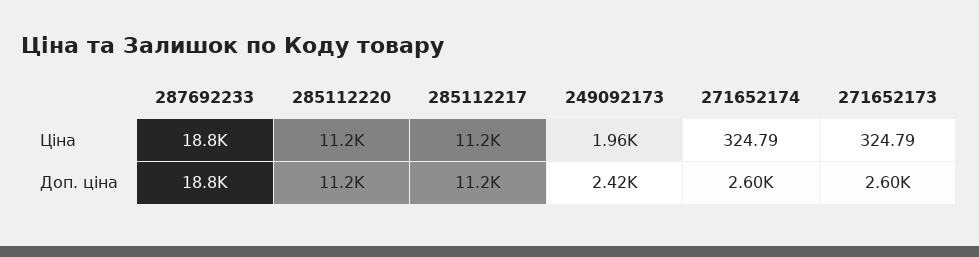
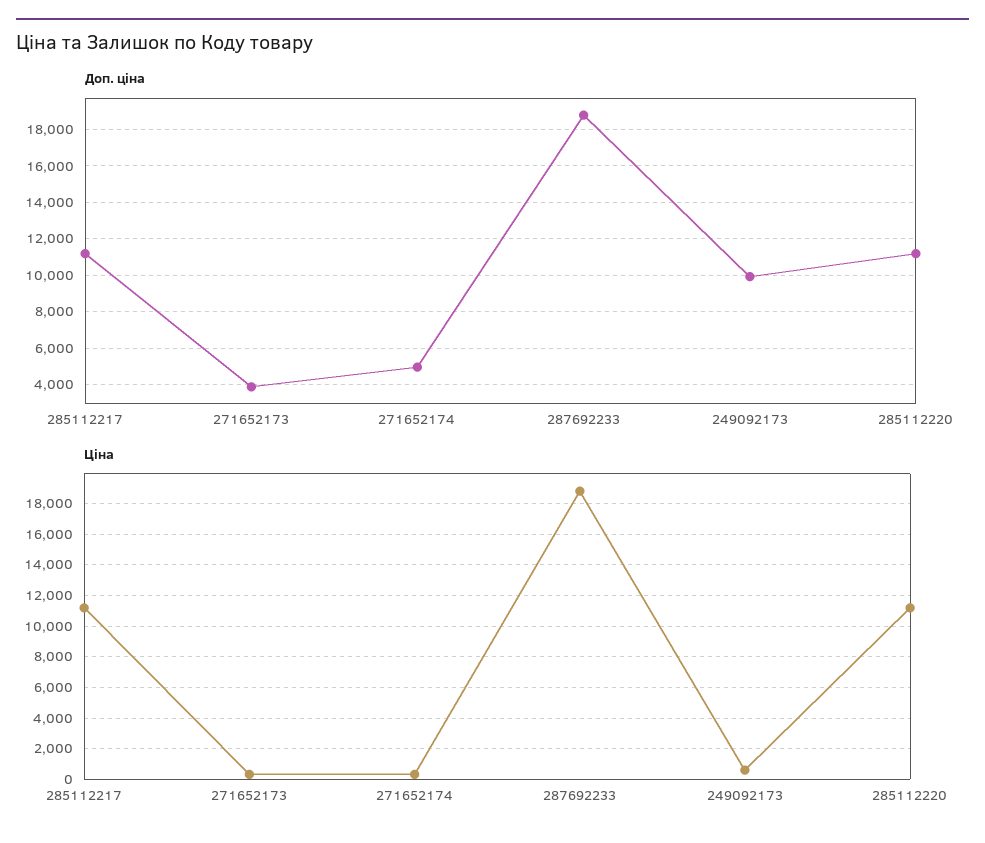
  {
    "Ціна": {
      "287692233": 18800,
      "285112220": 11200,
      "285112217": 11200,
-     "249092173": 1960,
+     "249092173": 500,
      "271652174": 324.79,
      "271652173": 324.79
    },
    "Доп. ціна": {
      "287692233": 18800,
      "285112220": 11200,
      "285112217": 11200,
-     "249092173": 2420,
+     "249092173": 10000,
-     "271652174": 2600,
+     "271652174": 5000,
-     "271652173": 2600
+     "271652173": 4000
    }
  }

